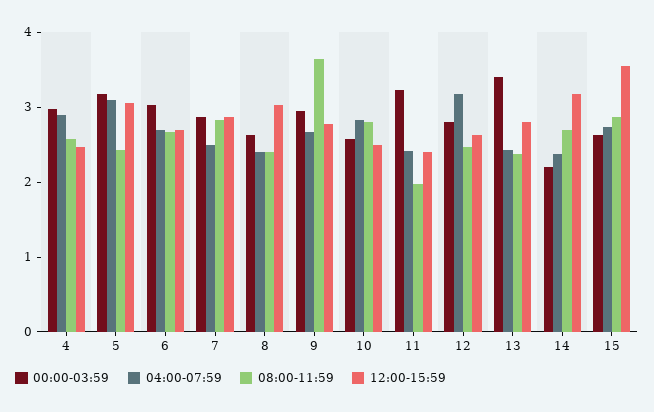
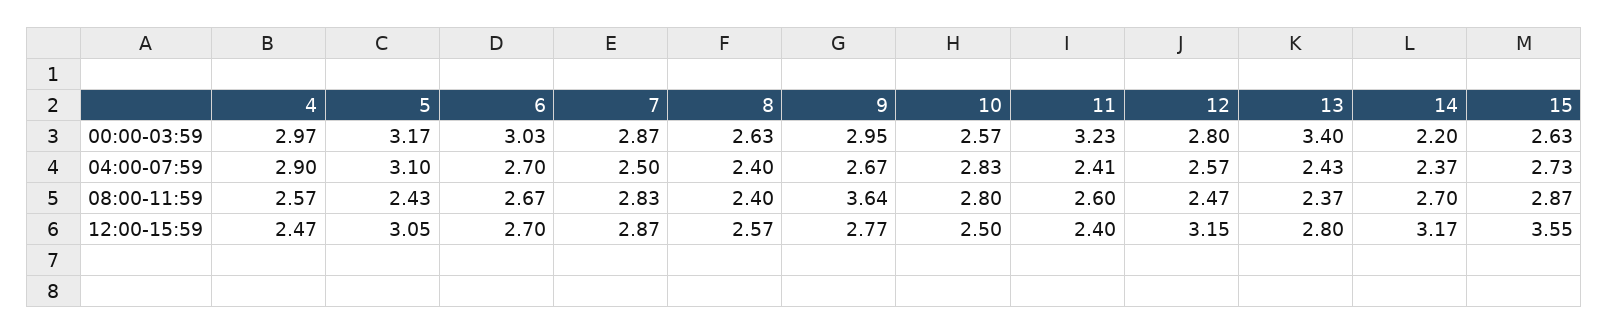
  {
    "00:00-03:59": {
      "4": 2.97,
      "5": 3.17,
      "6": 3.03,
      "7": 2.87,
      "8": 2.63,
      "9": 2.95,
      "10": 2.57,
      "11": 3.23,
      "12": 2.8,
      "13": 3.4,
      "14": 2.2,
      "15": 2.63
    },
    "04:00-07:59": {
      "4": 2.9,
      "5": 3.1,
      "6": 2.7,
      "7": 2.5,
      "8": 2.4,
      "9": 2.67,
      "10": 2.83,
      "11": 2.41,
-     "12": 3.2,
+     "12": 2.57,
      "13": 2.43,
      "14": 2.37,
      "15": 2.73
    },
    "08:00-11:59": {
      "4": 2.57,
      "5": 2.43,
      "6": 2.67,
      "7": 2.83,
      "8": 2.4,
      "9": 3.64,
      "10": 2.8,
-     "11": 2,
+     "11": 2.6,
      "12": 2.47,
      "13": 2.37,
      "14": 2.7,
      "15": 2.87
    },
    "12:00-15:59": {
      "4": 2.47,
      "5": 3.05,
      "6": 2.7,
      "7": 2.87,
-     "8": 3,
+     "8": 2.57,
      "9": 2.77,
      "10": 2.5,
      "11": 2.4,
-     "12": 2.6,
+     "12": 3.15,
      "13": 2.8,
      "14": 3.17,
      "15": 3.55
    }
  }

